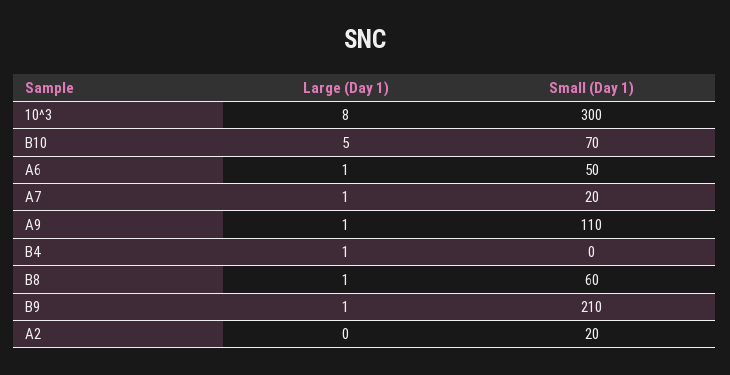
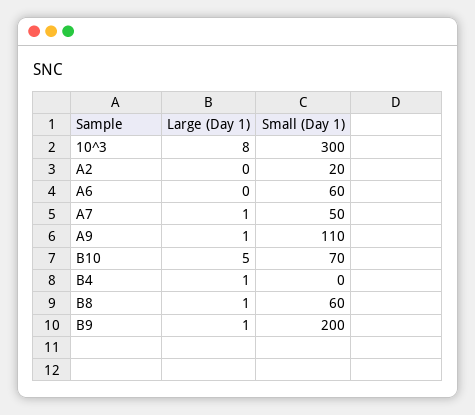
  {
    "Large (Day 1)": {
      "10^3": 8,
      "B10": 5,
-     "A6": 1,
+     "A6": 0,
      "A7": 1,
      "A9": 1,
      "B4": 1,
      "B8": 1,
      "B9": 1,
      "A2": 0
    },
    "Small (Day 1)": {
      "10^3": 300,
      "B10": 70,
-     "A6": 50,
+     "A6": 60,
-     "A7": 20,
+     "A7": 50,
      "A9": 110,
      "B4": 0,
      "B8": 60,
-     "B9": 210,
+     "B9": 200,
      "A2": 20
    }
  }

